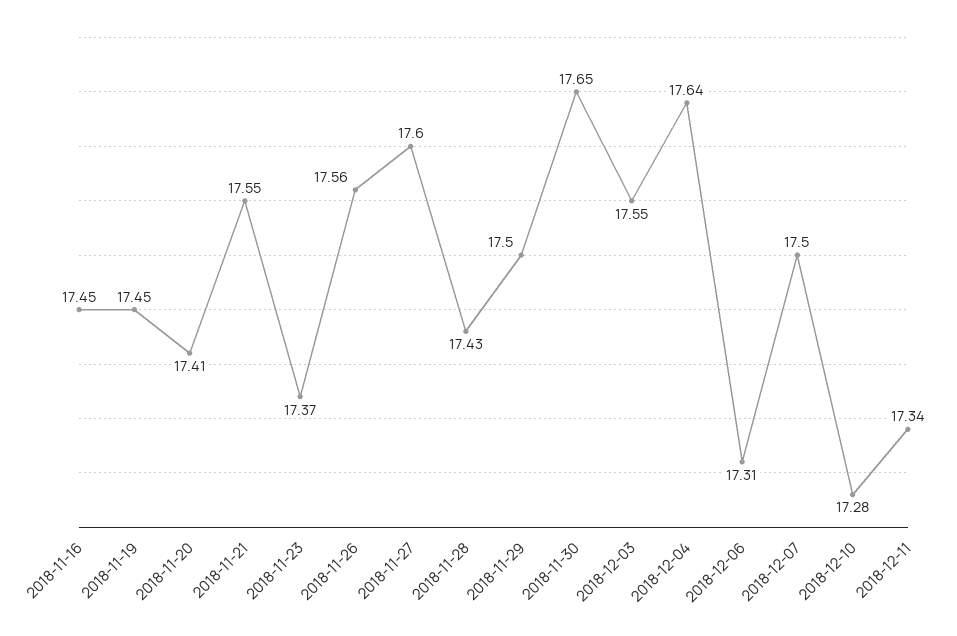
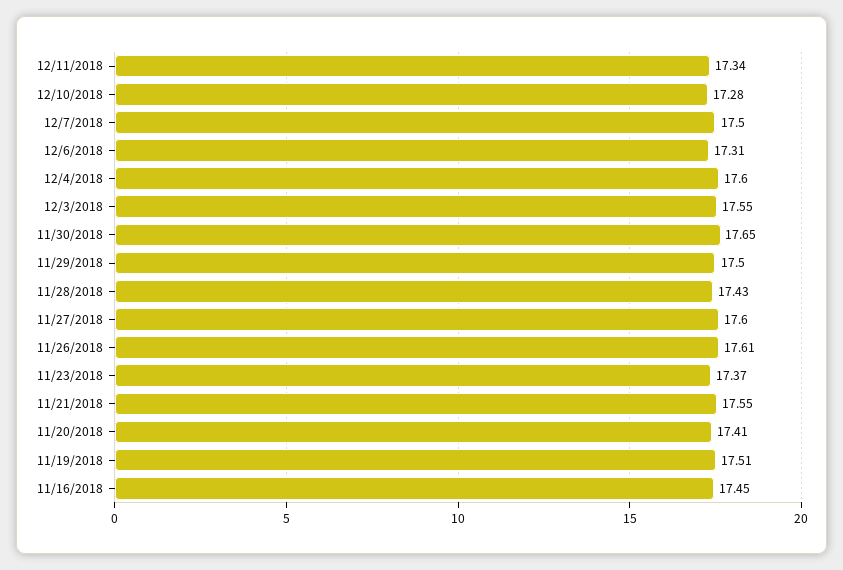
  {
    "2018-11-16": 17.45,
-   "2018-11-19": 17.45,
+   "2018-11-19": 17.51,
    "2018-11-20": 17.41,
    "2018-11-21": 17.55,
    "2018-11-23": 17.37,
-   "2018-11-26": 17.56,
+   "2018-11-26": 17.61,
    "2018-11-27": 17.6,
    "2018-11-28": 17.43,
    "2018-11-29": 17.5,
    "2018-11-30": 17.65,
    "2018-12-03": 17.55,
-   "2018-12-04": 17.64,
+   "2018-12-04": 17.6,
    "2018-12-06": 17.31,
    "2018-12-07": 17.5,
    "2018-12-10": 17.28,
    "2018-12-11": 17.34
  }

